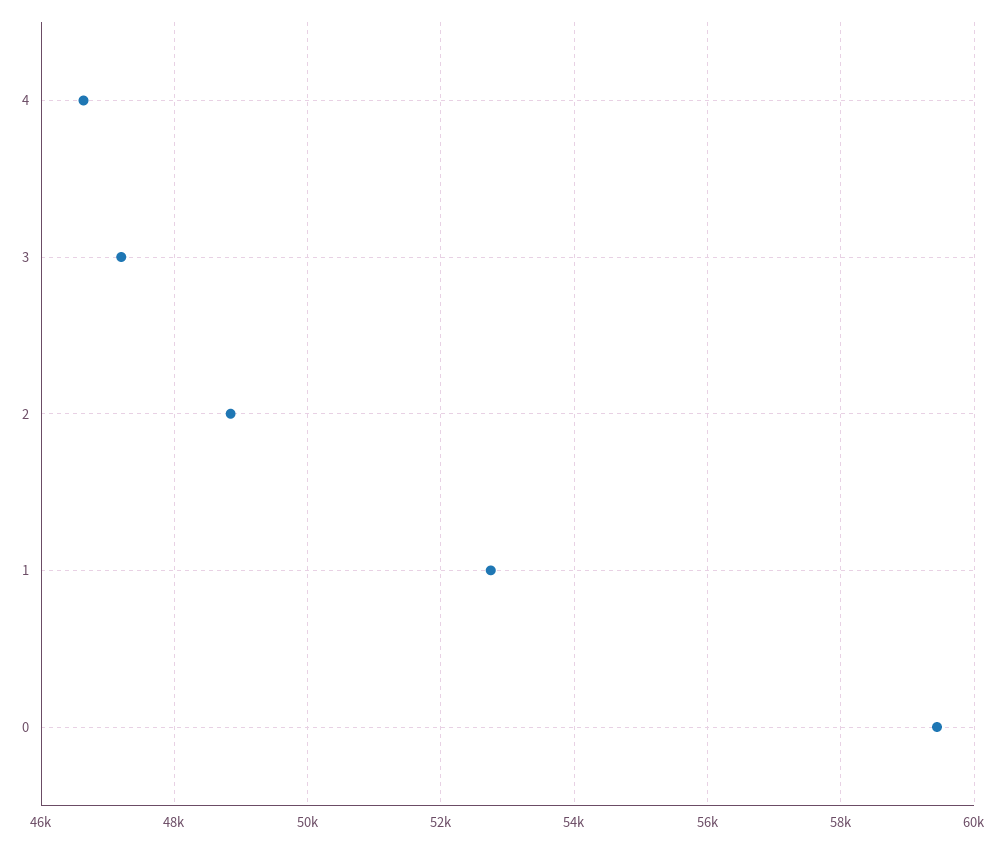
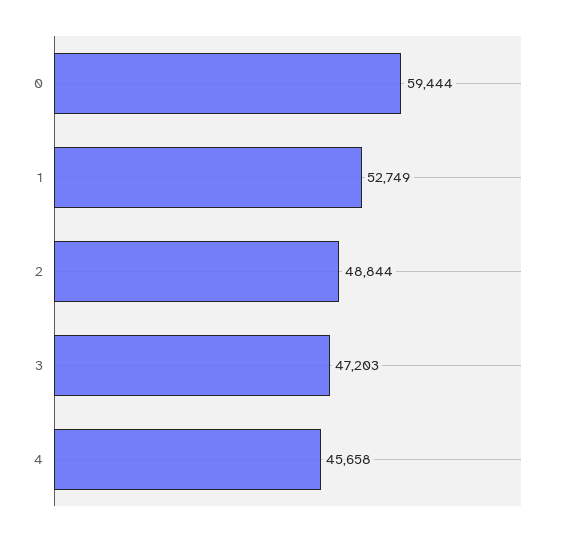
  {
-   "4": 46600,
+   "4": 45658,
    "3": 47203,
    "2": 48844,
    "1": 52749,
    "0": 59444
  }

